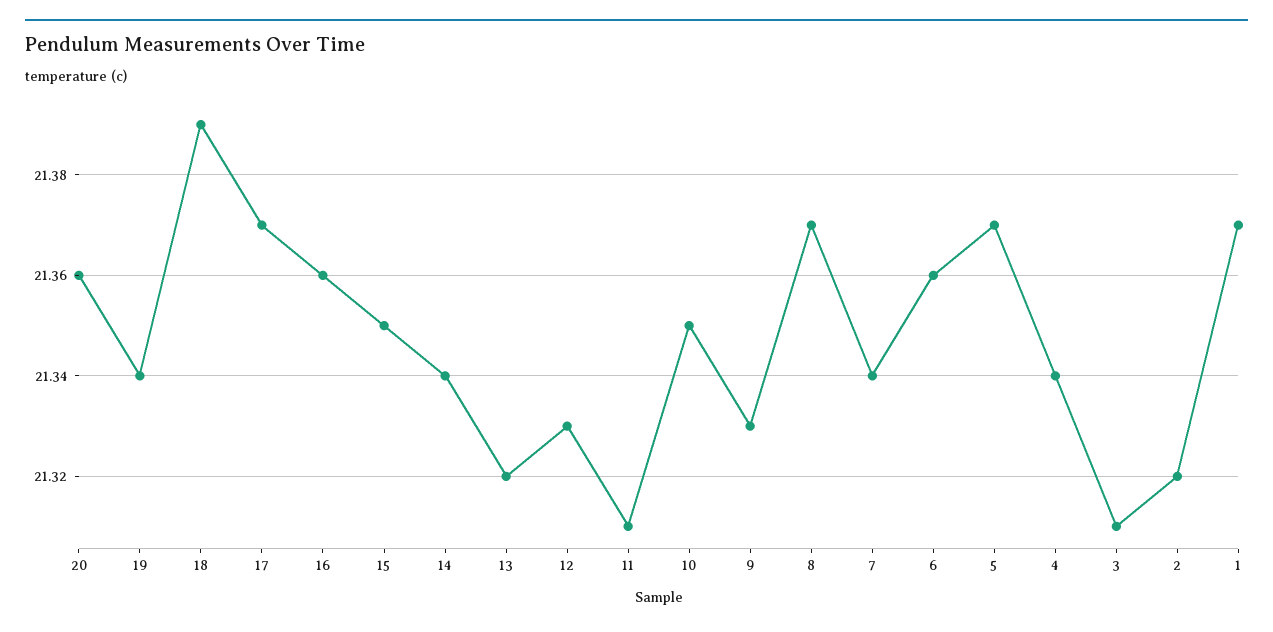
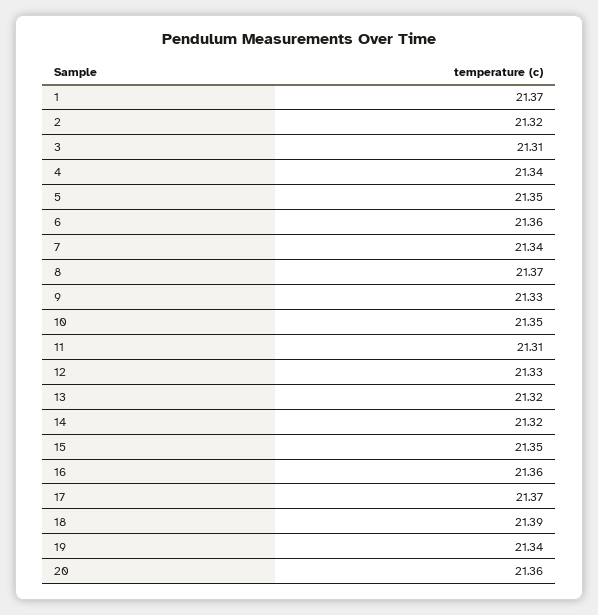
  {
    "20": 21.36,
    "19": 21.34,
    "18": 21.39,
    "17": 21.37,
    "16": 21.36,
    "15": 21.35,
-   "14": 21.34,
+   "14": 21.32,
    "13": 21.32,
    "12": 21.33,
    "11": 21.31,
    "10": 21.35,
    "9": 21.33,
    "8": 21.37,
    "7": 21.34,
    "6": 21.36,
-   "5": 21.37,
+   "5": 21.35,
    "4": 21.34,
    "3": 21.31,
    "2": 21.32,
    "1": 21.37
  }

